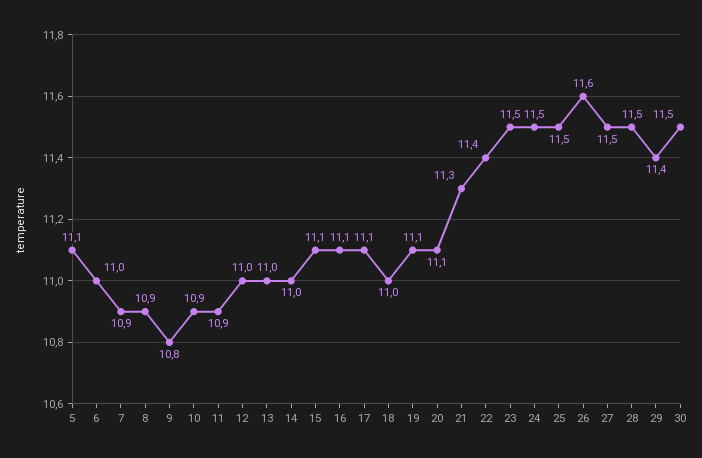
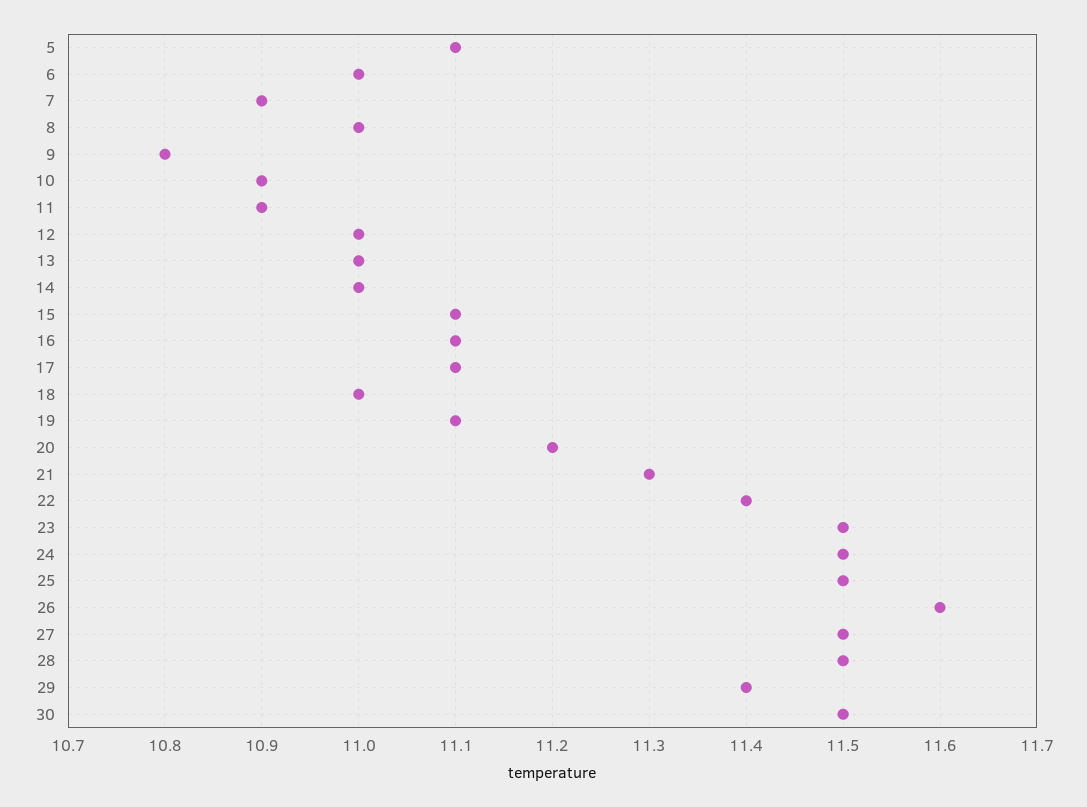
  {
    "5": 11.1,
    "6": 11,
    "7": 10.9,
-   "8": 10.9,
+   "8": 11,
    "9": 10.8,
    "10": 10.9,
    "11": 10.9,
    "12": 11,
    "13": 11,
    "14": 11,
    "15": 11.1,
    "16": 11.1,
    "17": 11.1,
    "18": 11,
    "19": 11.1,
-   "20": 11.1,
+   "20": 11.2,
    "21": 11.3,
    "22": 11.4,
    "23": 11.5,
    "24": 11.5,
    "25": 11.5,
    "26": 11.6,
    "27": 11.5,
    "28": 11.5,
    "29": 11.4,
    "30": 11.5
  }

